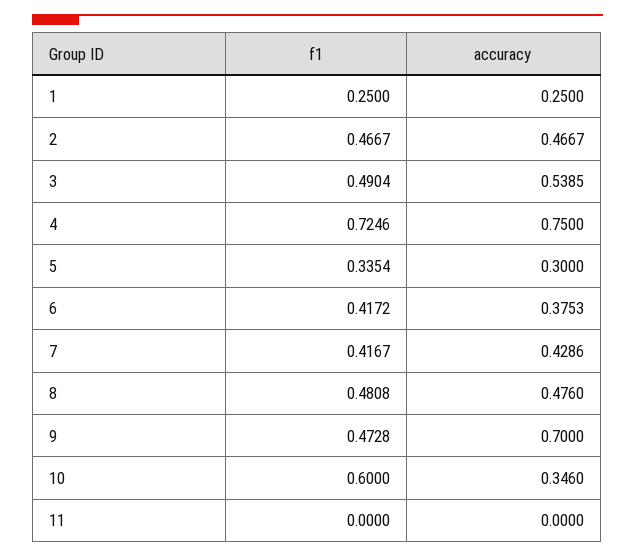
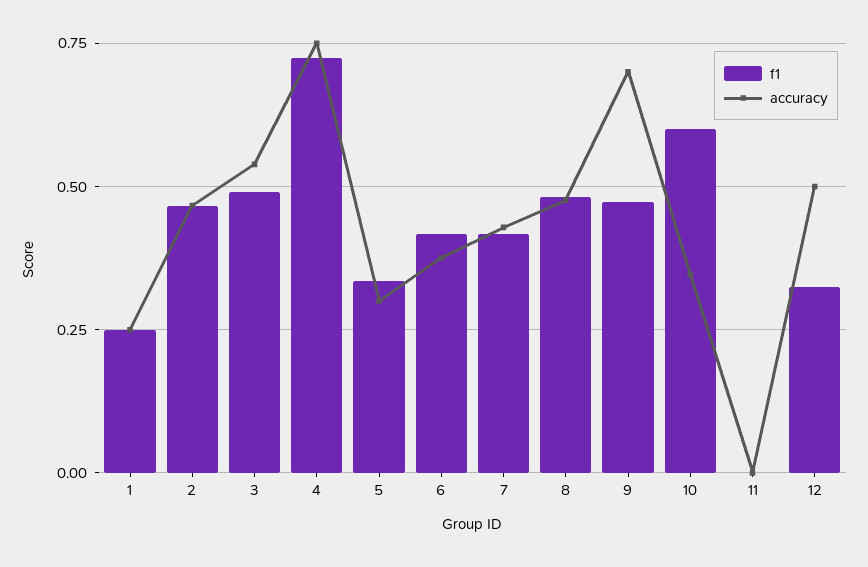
  {
    "f1": {
      "1": 0.25,
      "2": 0.4667,
      "3": 0.4904,
      "4": 0.7246,
      "5": 0.3354,
      "6": 0.4172,
      "7": 0.4167,
      "8": 0.4808,
      "9": 0.4728,
      "10": 0.6,
-     "11": 0
+     "11": 0,
+     "12": 0.325
    },
    "accuracy": {
      "1": 0.25,
      "2": 0.4667,
      "3": 0.5385,
      "4": 0.75,
      "5": 0.3,
      "6": 0.3753,
      "7": 0.4286,
      "8": 0.476,
      "9": 0.7,
      "10": 0.346,
-     "11": 0
+     "11": 0,
+     "12": 0.5
    }
  }

